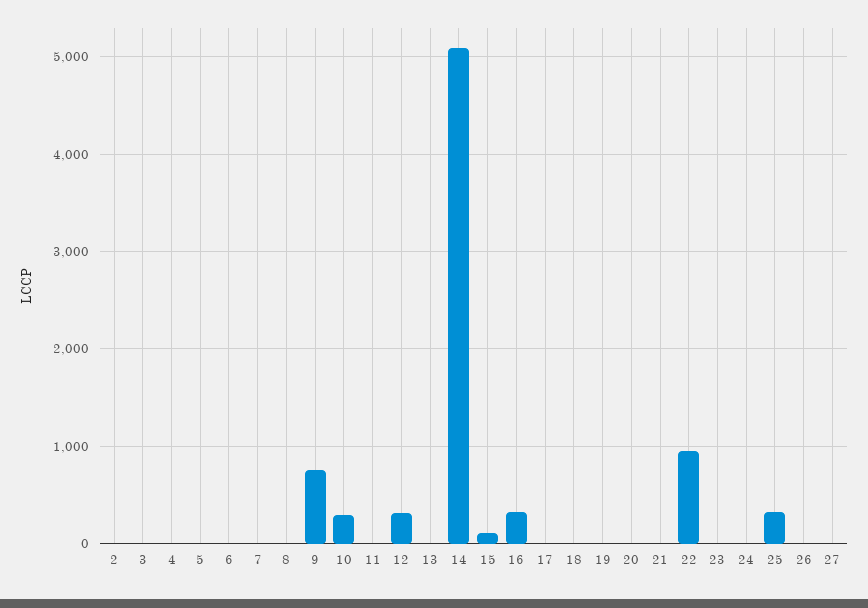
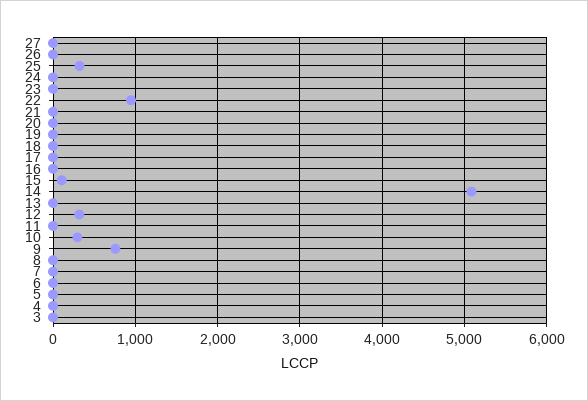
  {
-   "2": 0,
    "3": 0,
    "4": 0,
    "5": 0,
    "6": 0,
    "7": 0,
    "8": 0,
    "9": 800,
    "10": 300,
    "11": 0,
    "12": 300,
    "13": 0,
    "14": 5100,
    "15": 100,
-   "16": 300,
+   "16": 0,
    "17": 0,
    "18": 0,
    "19": 0,
    "20": 0,
    "21": 0,
    "22": 900,
    "23": 0,
    "24": 0,
    "25": 300,
    "26": 0,
    "27": 0
  }

